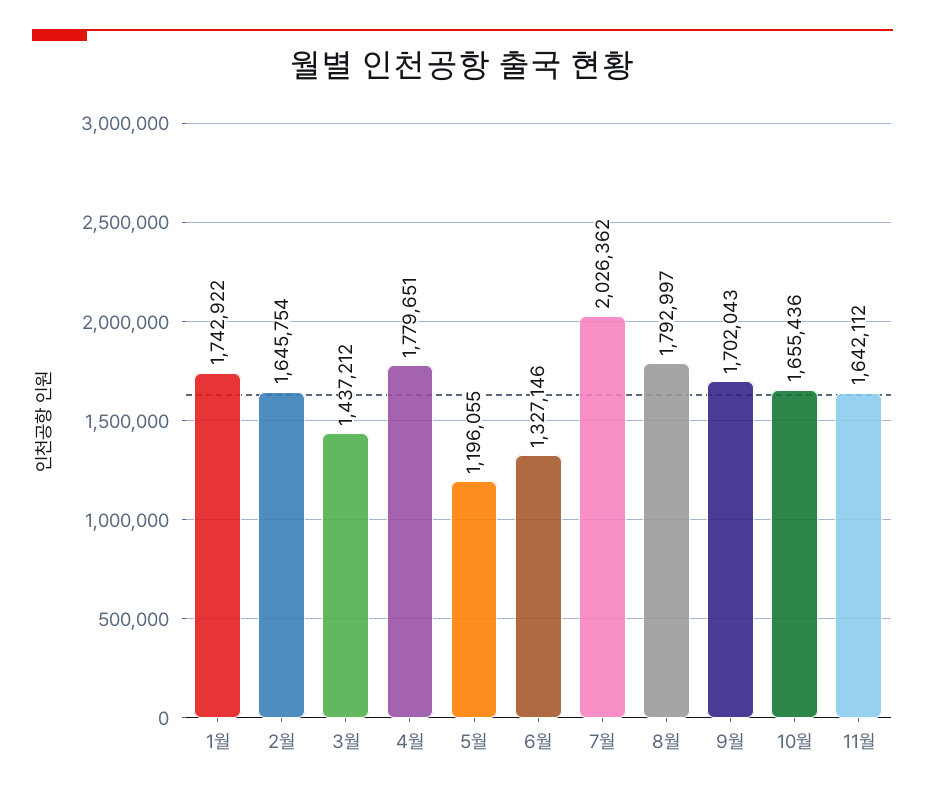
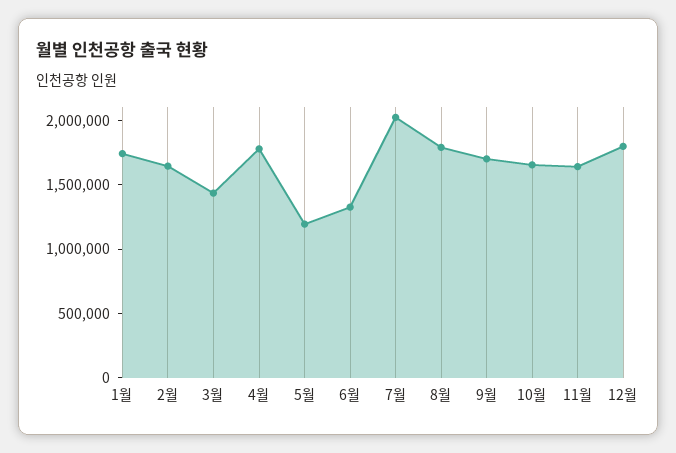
  {
    "1월": 1742922,
    "2월": 1645754,
    "3월": 1437212,
    "4월": 1779651,
    "5월": 1196055,
    "6월": 1327146,
    "7월": 2026362,
    "8월": 1792997,
    "9월": 1702043,
    "10월": 1655436,
-   "11월": 1642112
+   "11월": 1642112,
+   "12월": 1800000
  }

